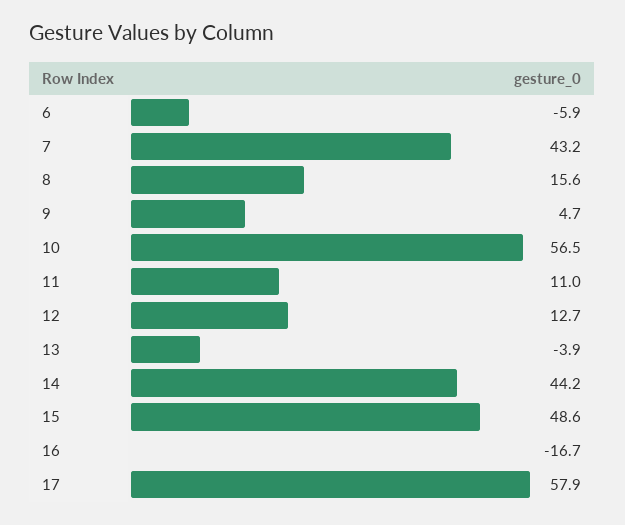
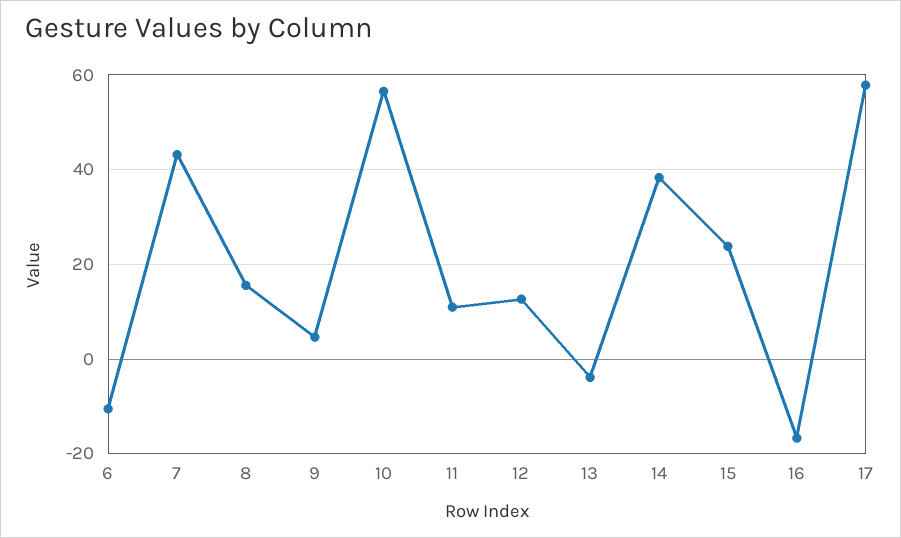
  {
-   "6": -5.9,
+   "6": -10,
    "7": 43.2,
    "8": 15.6,
    "9": 4.7,
    "10": 56.5,
    "11": 11,
    "12": 12.7,
    "13": -3.9,
-   "14": 44.2,
+   "14": 38,
-   "15": 48.6,
+   "15": 24,
    "16": -16.7,
    "17": 57.9
  }

